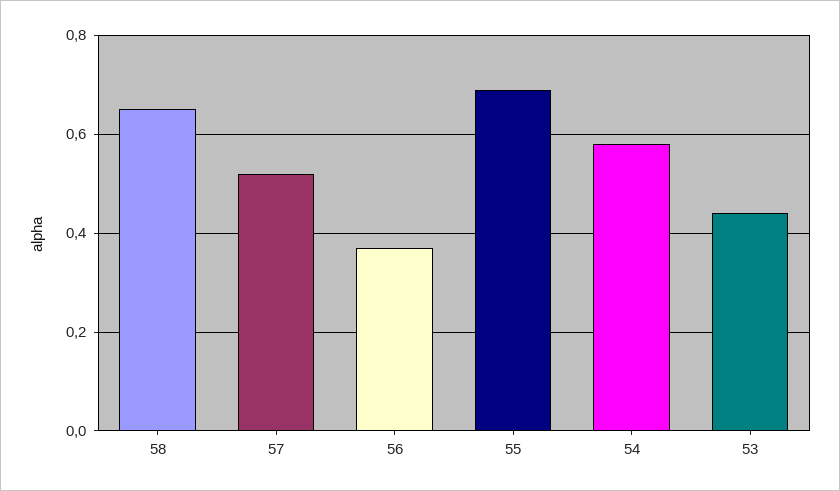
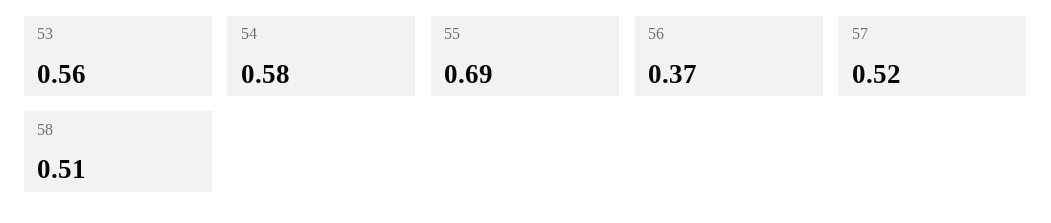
  {
-   "58": 0.65,
+   "58": 0.51,
    "57": 0.52,
    "56": 0.37,
    "55": 0.69,
    "54": 0.58,
-   "53": 0.45
+   "53": 0.56
  }

